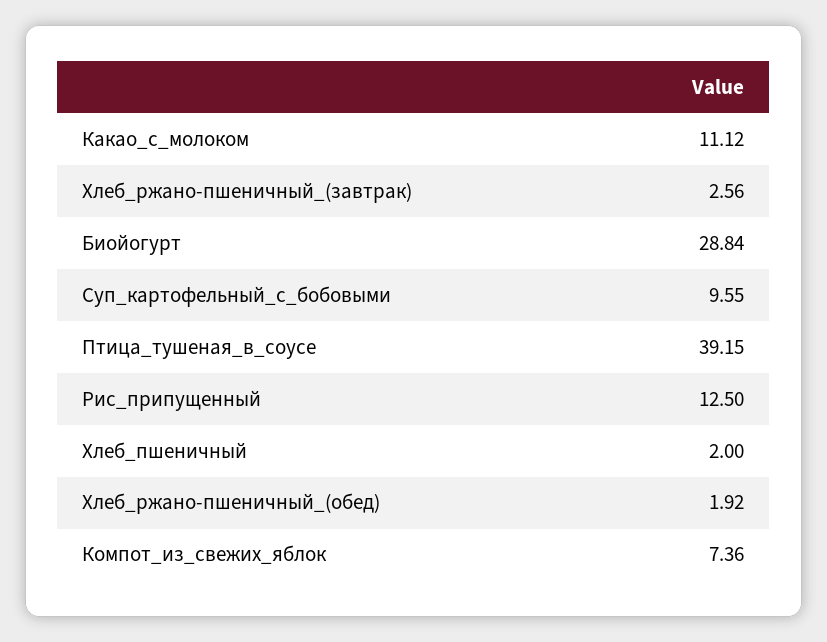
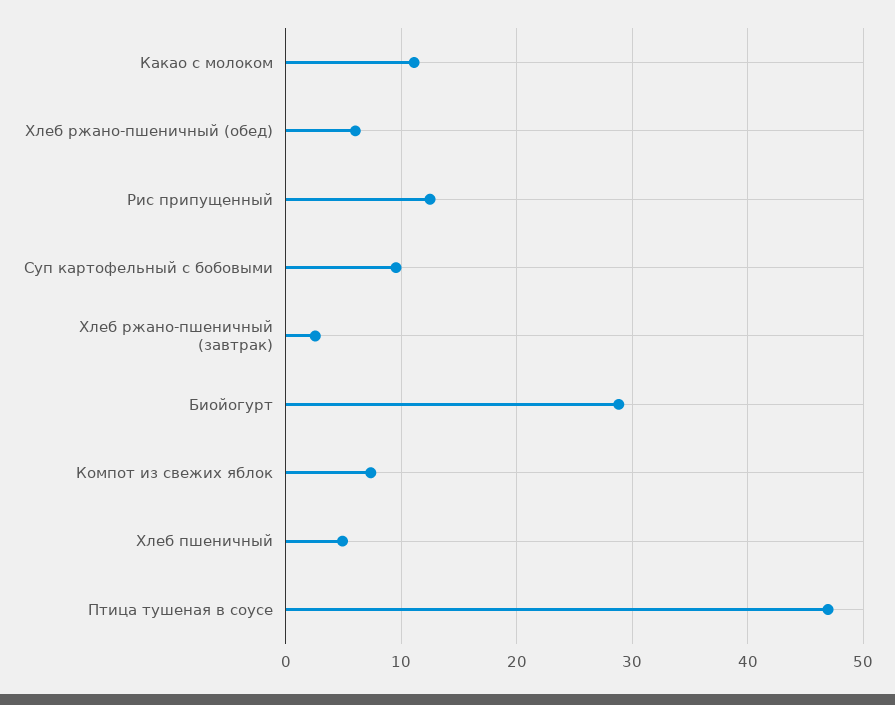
  {
    "Какао_с_молоком": 11.12,
    "Хлеб_ржано-пшеничный_(завтрак)": 2.56,
    "Биойогурт": 28.84,
    "Суп_картофельный_с_бобовыми": 9.55,
-   "Птица_тушеная_в_соусе": 39.15,
+   "Птица_тушеная_в_соусе": 47,
    "Рис_припущенный": 12.5,
-   "Хлеб_пшеничный": 2,
+   "Хлеб_пшеничный": 5,
-   "Хлеб_ржано-пшеничный_(обед)": 1.92,
+   "Хлеб_ржано-пшеничный_(обед)": 6,
    "Компот_из_свежих_яблок": 7.36
  }

